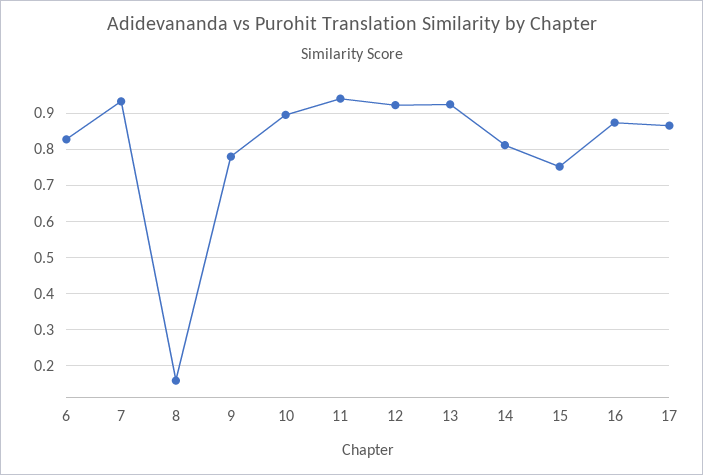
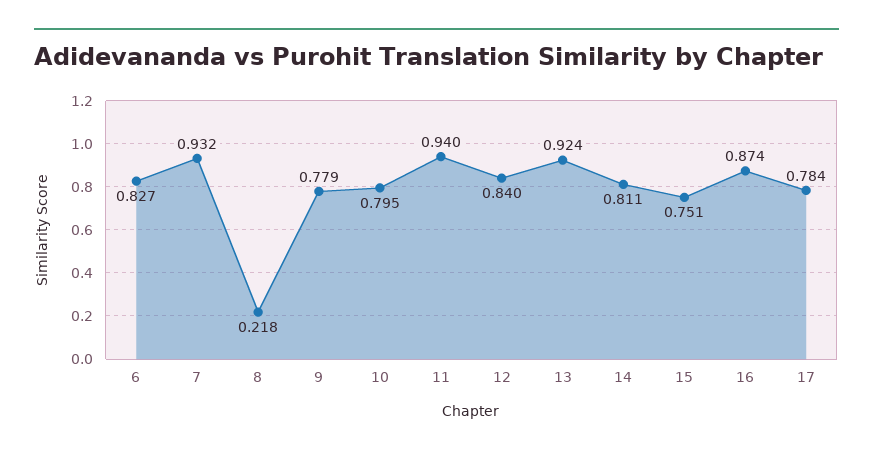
  {
    "6": 0.827,
    "7": 0.932,
-   "8": 0.16,
+   "8": 0.218,
    "9": 0.779,
-   "10": 0.9,
+   "10": 0.795,
    "11": 0.94,
-   "12": 0.92,
+   "12": 0.84,
    "13": 0.924,
    "14": 0.811,
    "15": 0.751,
    "16": 0.874,
-   "17": 0.86
+   "17": 0.784
  }

